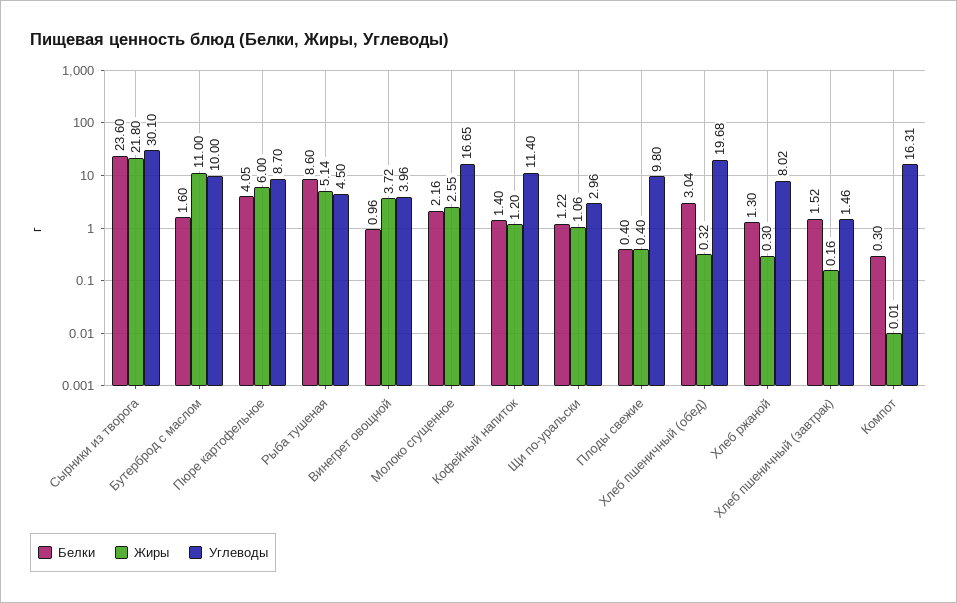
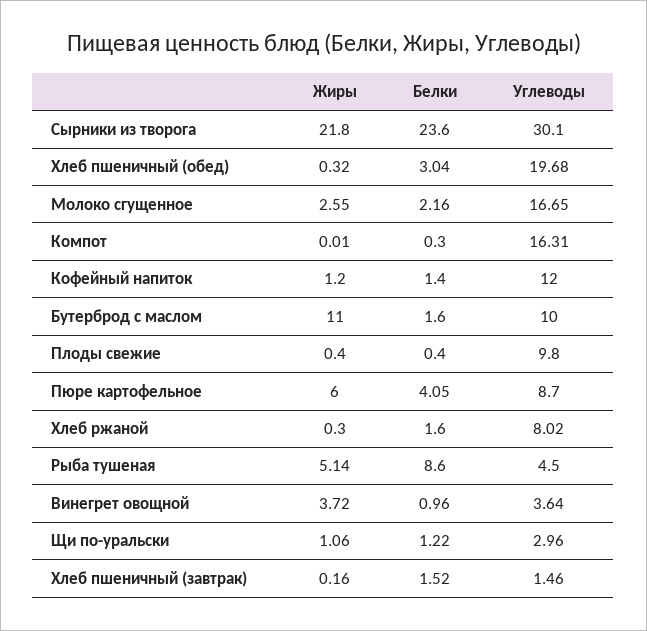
  {
    "Белки": {
      "Сырники из творога": 23.6,
      "Бутерброд с маслом": 1.6,
      "Пюре картофельное": 4.05,
      "Рыба тушеная": 8.6,
      "Винегрет овощной": 0.96,
      "Молоко сгущенное": 2.16,
      "Кофейный напиток": 1.4,
      "Щи по-уральски": 1.22,
      "Плоды свежие": 0.4,
      "Хлеб пшеничный (обед)": 3.04,
-     "Хлеб ржаной": 1.3,
+     "Хлеб ржаной": 1.6,
      "Хлеб пшеничный (завтрак)": 1.52,
      "Компот": 0.3
    },
    "Жиры": {
      "Сырники из творога": 21.8,
      "Бутерброд с маслом": 11,
      "Пюре картофельное": 6,
      "Рыба тушеная": 5.14,
      "Винегрет овощной": 3.72,
      "Молоко сгущенное": 2.55,
      "Кофейный напиток": 1.2,
      "Щи по-уральски": 1.06,
      "Плоды свежие": 0.4,
      "Хлеб пшеничный (обед)": 0.32,
      "Хлеб ржаной": 0.3,
      "Хлеб пшеничный (завтрак)": 0.16,
      "Компот": 0.01
    },
    "Углеводы": {
      "Сырники из творога": 30.1,
      "Бутерброд с маслом": 10,
      "Пюре картофельное": 8.7,
      "Рыба тушеная": 4.5,
-     "Винегрет овощной": 3.96,
+     "Винегрет овощной": 3.64,
      "Молоко сгущенное": 16.65,
-     "Кофейный напиток": 11.4,
+     "Кофейный напиток": 12,
      "Щи по-уральски": 2.96,
      "Плоды свежие": 9.8,
      "Хлеб пшеничный (обед)": 19.68,
      "Хлеб ржаной": 8.02,
      "Хлеб пшеничный (завтрак)": 1.46,
      "Компот": 16.31
    }
  }

